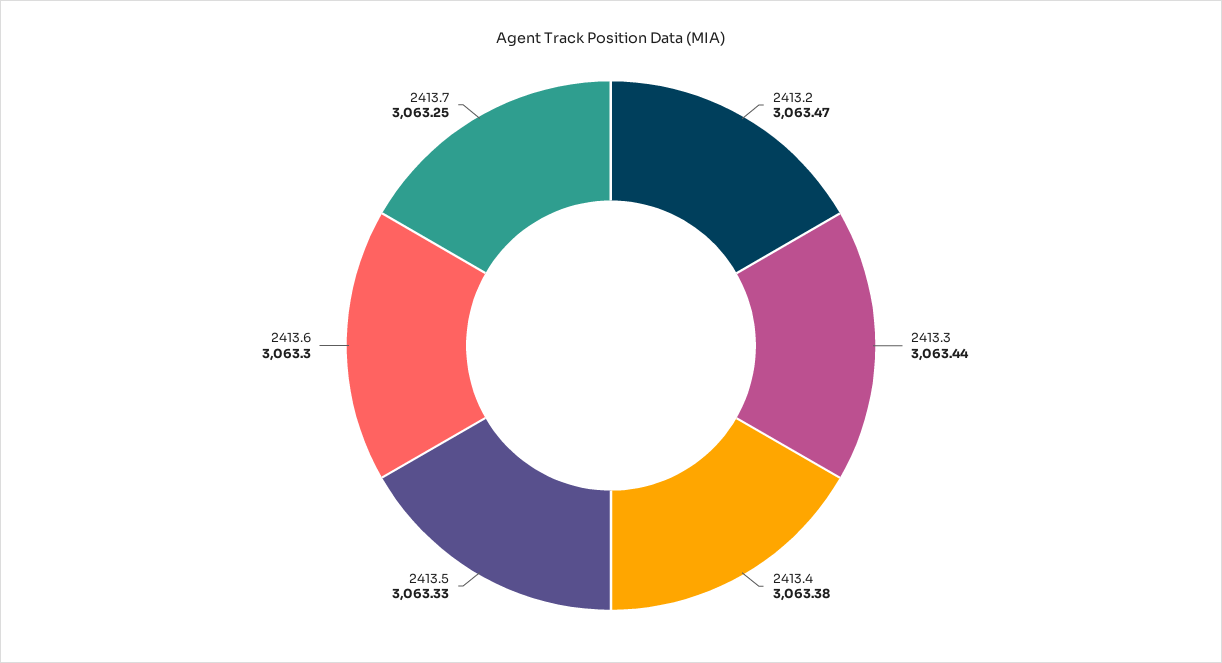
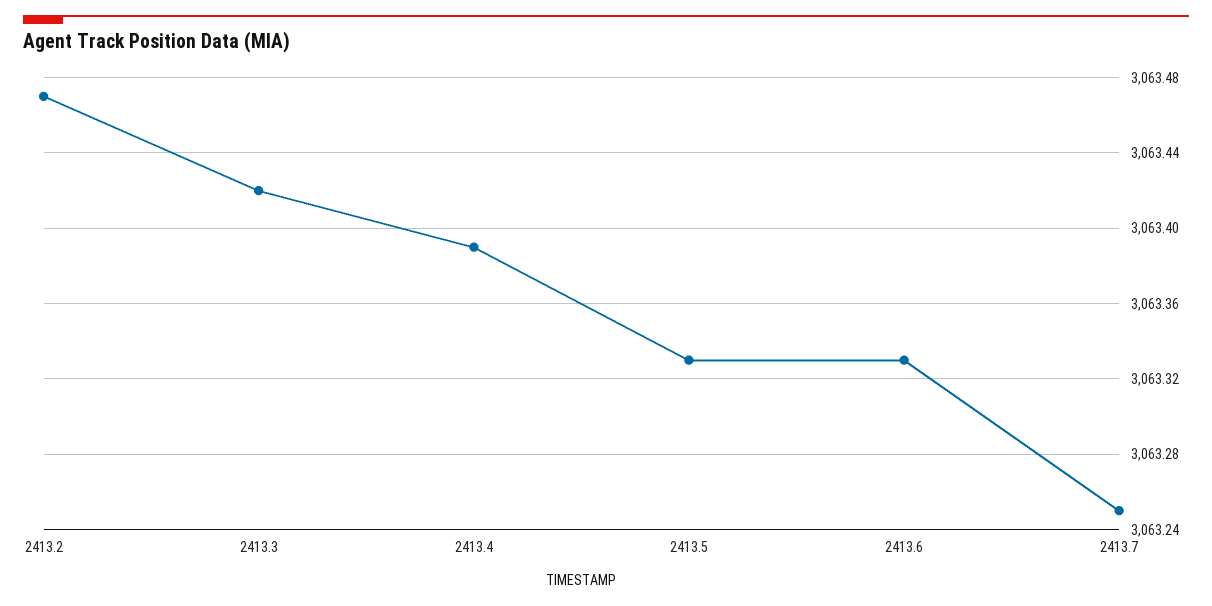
  {
    "2413.2": 3063.47,
-   "2413.3": 3063.44,
+   "2413.3": 3063.42,
-   "2413.4": 3063.38,
+   "2413.4": 3063.39,
    "2413.5": 3063.33,
-   "2413.6": 3063.3,
+   "2413.6": 3063.33,
    "2413.7": 3063.25
  }

